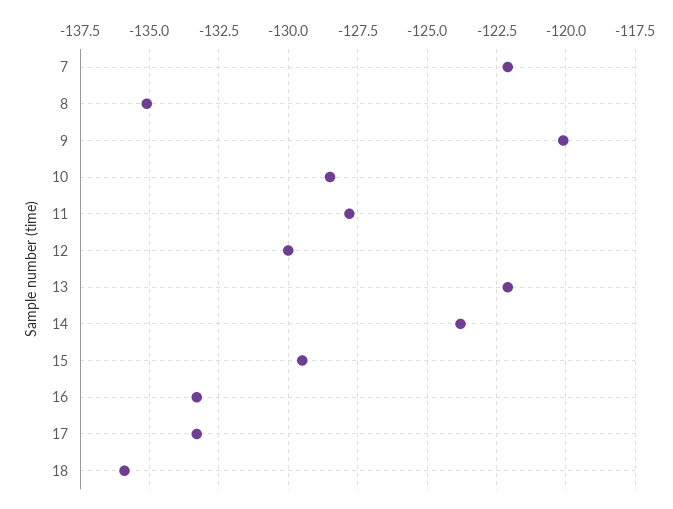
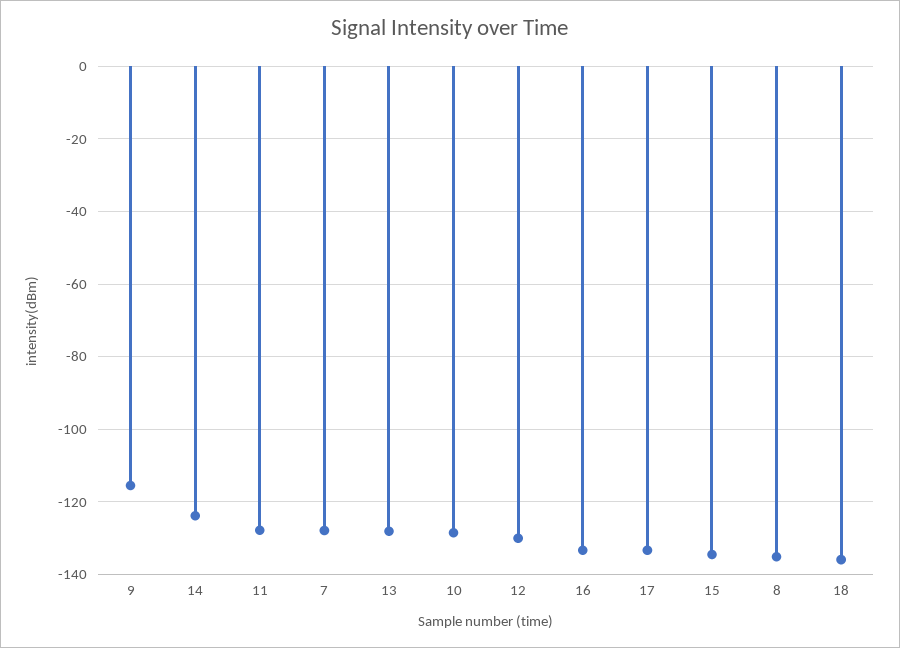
  {
-   "7": -122,
+   "7": -128,
    "8": -135,
-   "9": -120,
+   "9": -116,
    "10": -128.5,
    "11": -128,
    "12": -130,
-   "13": -122,
+   "13": -128,
    "14": -124,
-   "15": -129.5,
+   "15": -134,
    "16": -133.5,
    "17": -133.5,
    "18": -136
  }

